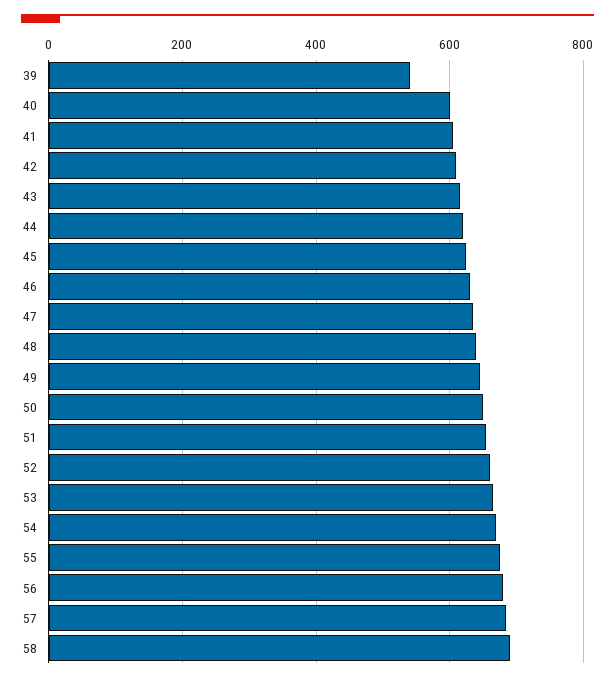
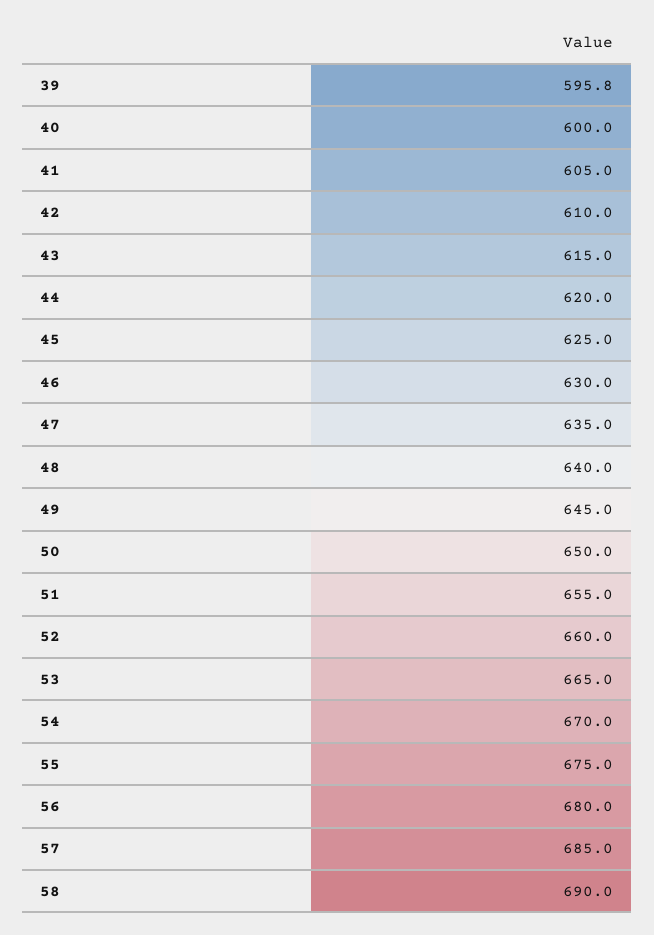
  {
-   "39": 540,
+   "39": 595.8,
    "40": 600,
    "41": 605,
    "42": 610,
    "43": 615,
    "44": 620,
    "45": 625,
    "46": 630,
    "47": 635,
    "48": 640,
    "49": 645,
    "50": 650,
    "51": 655,
    "52": 660,
    "53": 665,
    "54": 670,
    "55": 675,
    "56": 680,
    "57": 685,
    "58": 690
  }

